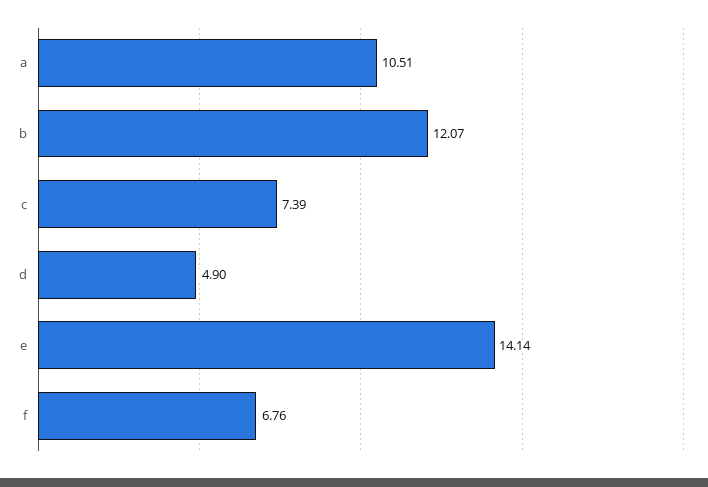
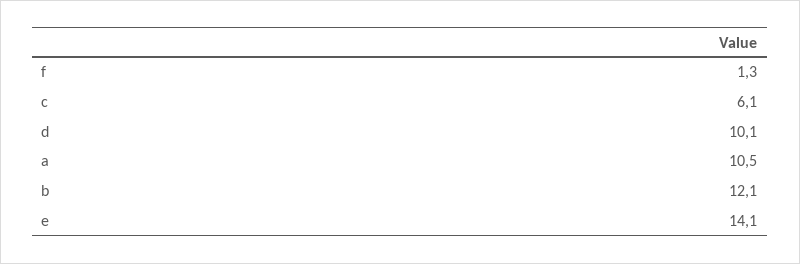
  {
    "a": 10.51,
    "b": 12.07,
-   "c": 7.39,
+   "c": 6.1,
-   "d": 4.9,
+   "d": 10.1,
    "e": 14.14,
-   "f": 6.76
+   "f": 1.3
  }

